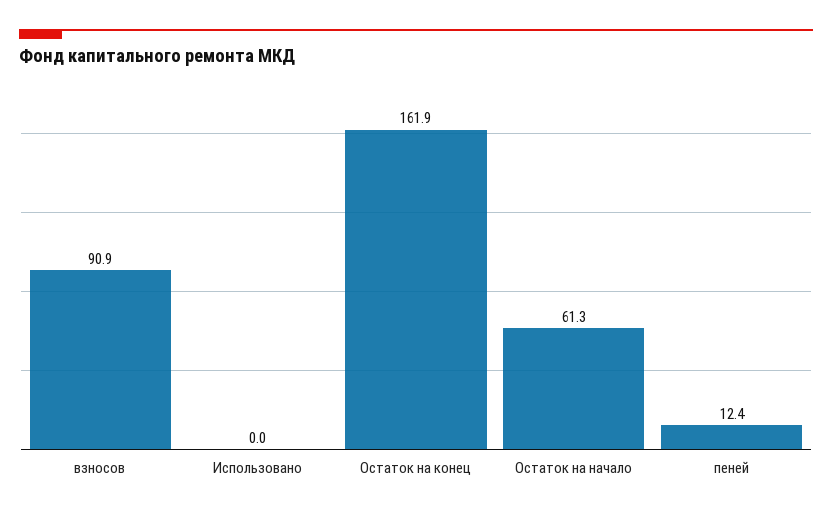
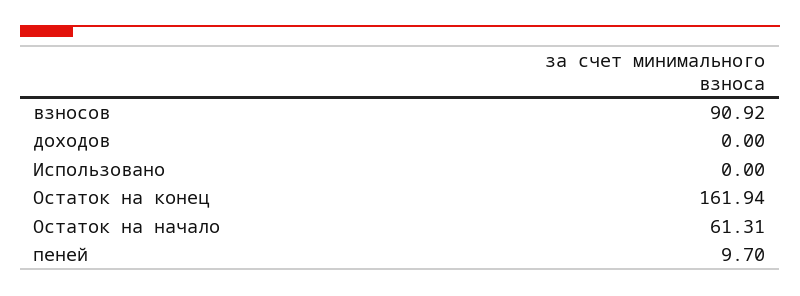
  {
    "взносов": 90.92,
    "Использовано": 0,
    "Остаток на конец": 161.94,
    "Остаток на начало": 61.31,
-   "пеней": 12.4
+   "пеней": 9.7,
+   "доходов": 0
  }

